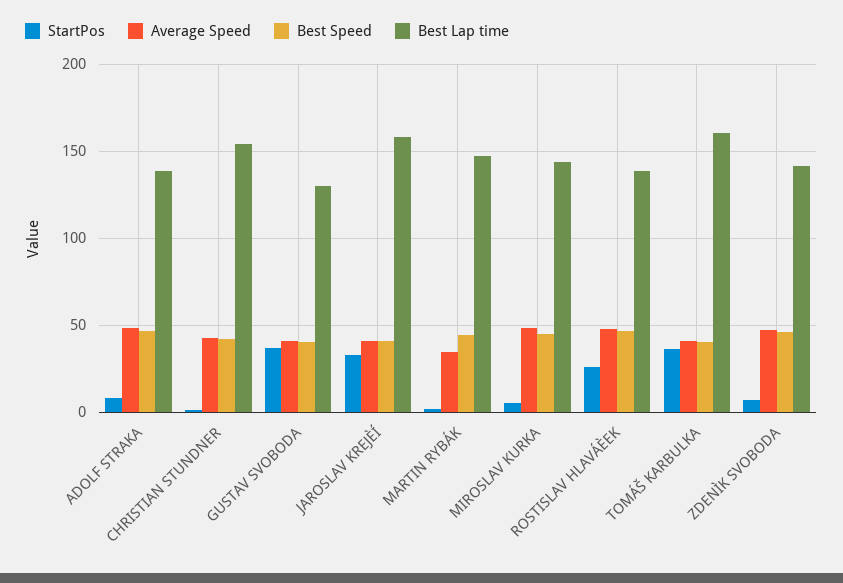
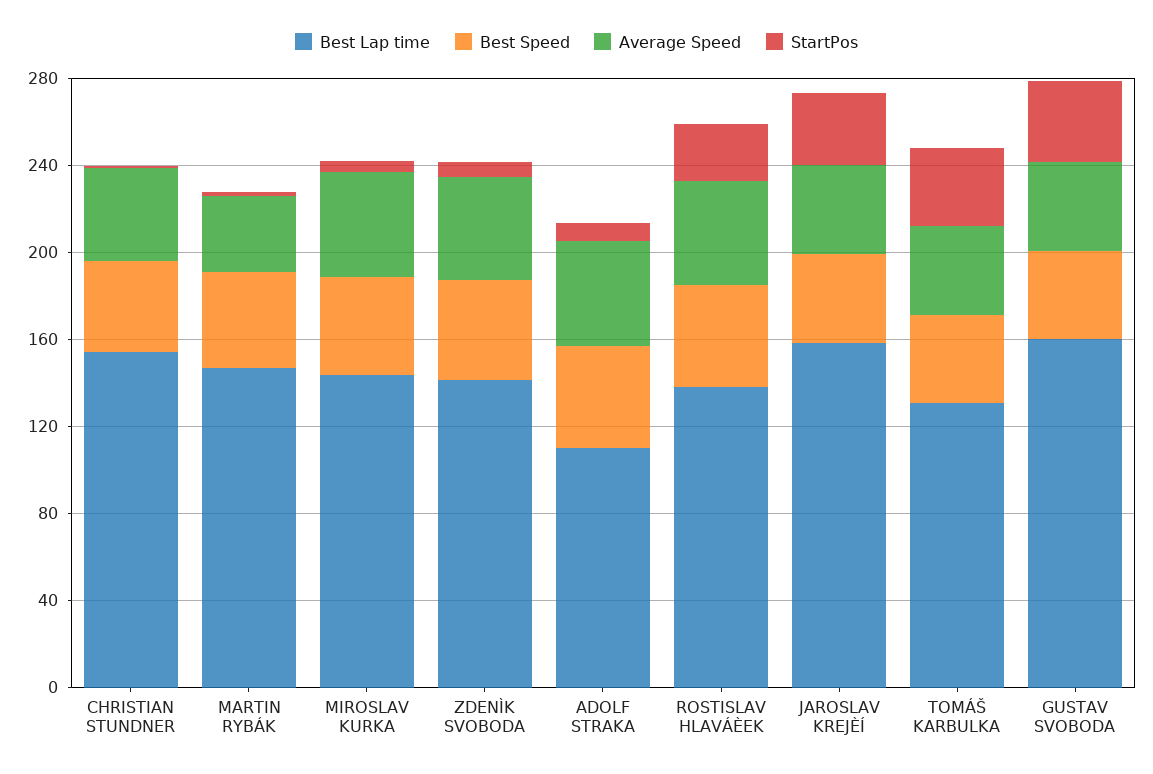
  {
    "StartPos": {
      "ADOLF STRAKA": 10,
      "CHRISTIAN STUNDNER": 0,
      "GUSTAV SVOBODA": 35,
      "JAROSLAV KREJÈÍ": 35,
      "MARTIN RYBÁK": 0,
      "MIROSLAV KURKA": 5,
      "ROSTISLAV HLAVÁÈEK": 25,
      "TOMÁŠ KARBULKA": 35,
      "ZDENÌK SVOBODA": 5
    },
    "Average Speed": {
      "ADOLF STRAKA": 50,
      "CHRISTIAN STUNDNER": 45,
      "GUSTAV SVOBODA": 40,
      "JAROSLAV KREJÈÍ": 40,
      "MARTIN RYBÁK": 35,
      "MIROSLAV KURKA": 50,
      "ROSTISLAV HLAVÁÈEK": 50,
      "TOMÁŠ KARBULKA": 40,
      "ZDENÌK SVOBODA": 45
    },
    "Best Speed": {
      "ADOLF STRAKA": 45,
      "CHRISTIAN STUNDNER": 40,
      "GUSTAV SVOBODA": 40,
      "JAROSLAV KREJÈÍ": 40,
      "MARTIN RYBÁK": 45,
      "MIROSLAV KURKA": 45,
      "ROSTISLAV HLAVÁÈEK": 45,
      "TOMÁŠ KARBULKA": 40,
      "ZDENÌK SVOBODA": 45
    },
    "Best Lap time": {
-     "ADOLF STRAKA": 140,
+     "ADOLF STRAKA": 110,
      "CHRISTIAN STUNDNER": 155,
-     "GUSTAV SVOBODA": 130,
+     "GUSTAV SVOBODA": 160,
      "JAROSLAV KREJÈÍ": 160,
      "MARTIN RYBÁK": 145,
      "MIROSLAV KURKA": 145,
      "ROSTISLAV HLAVÁÈEK": 140,
-     "TOMÁŠ KARBULKA": 160,
+     "TOMÁŠ KARBULKA": 130,
      "ZDENÌK SVOBODA": 140
    }
  }

